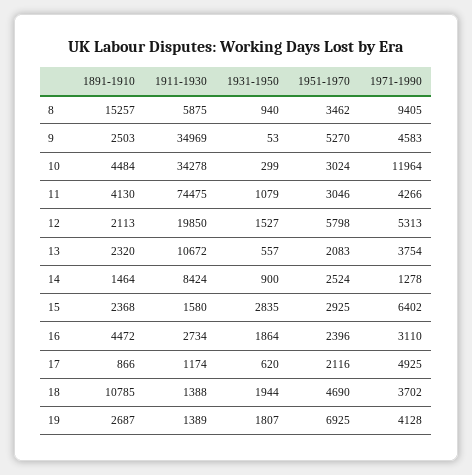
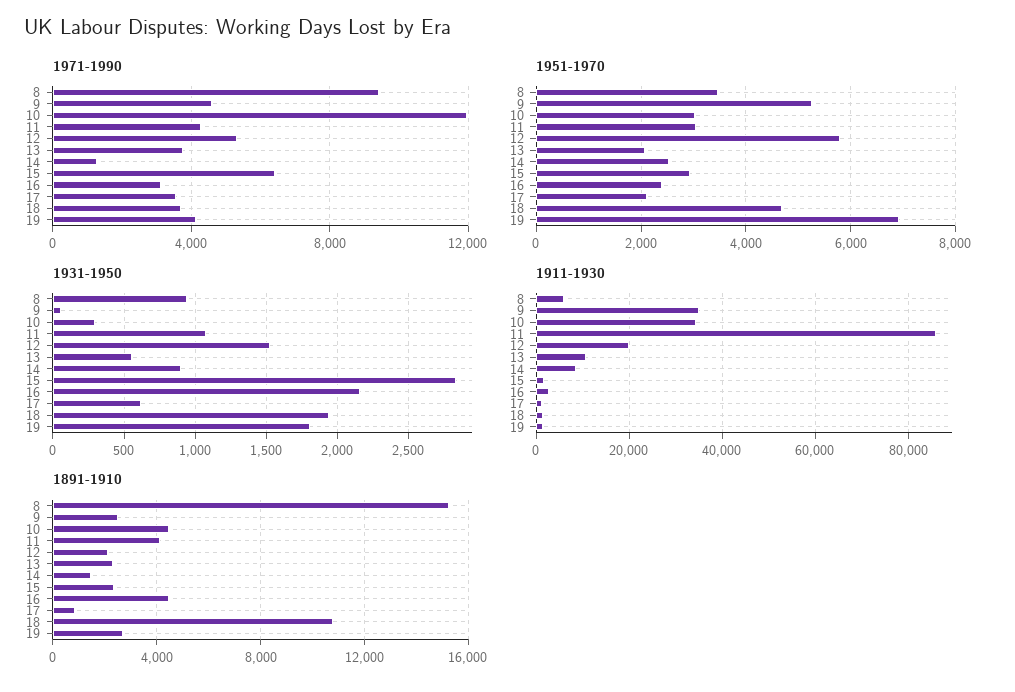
  {
    "1891-1910": {
      "8": 15257,
      "9": 2503,
      "10": 4484,
      "11": 4130,
      "12": 2113,
      "13": 2320,
      "14": 1464,
      "15": 2368,
      "16": 4472,
      "17": 866,
      "18": 10785,
      "19": 2687
    },
    "1911-1930": {
      "8": 5875,
      "9": 34969,
      "10": 34278,
-     "11": 74475,
+     "11": 86000,
      "12": 19850,
      "13": 10672,
      "14": 8424,
      "15": 1580,
      "16": 2734,
      "17": 1174,
      "18": 1388,
      "19": 1389
    },
    "1931-1950": {
      "8": 940,
      "9": 53,
      "10": 299,
      "11": 1079,
      "12": 1527,
      "13": 557,
      "14": 900,
      "15": 2835,
-     "16": 1864,
+     "16": 2150,
      "17": 620,
      "18": 1944,
      "19": 1807
    },
    "1951-1970": {
      "8": 3462,
      "9": 5270,
      "10": 3024,
      "11": 3046,
      "12": 5798,
      "13": 2083,
      "14": 2524,
      "15": 2925,
      "16": 2396,
      "17": 2116,
      "18": 4690,
      "19": 6925
    },
    "1971-1990": {
      "8": 9405,
      "9": 4583,
      "10": 11964,
      "11": 4266,
      "12": 5313,
      "13": 3754,
      "14": 1278,
      "15": 6402,
      "16": 3110,
-     "17": 4925,
+     "17": 3500,
      "18": 3702,
      "19": 4128
    }
  }

